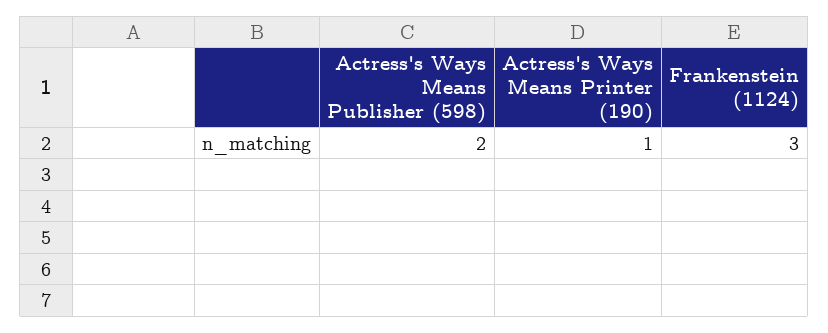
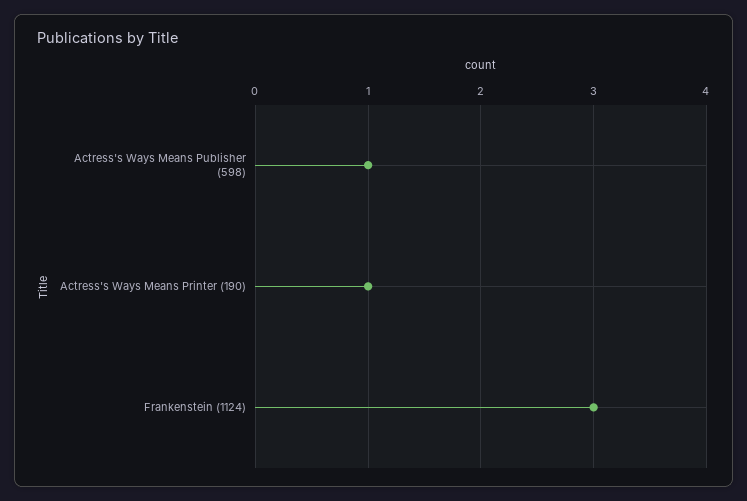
  {
-   "Actress's Ways Means Publisher (598)": 2,
+   "Actress's Ways Means Publisher (598)": 1,
    "Actress's Ways Means Printer (190)": 1,
    "Frankenstein (1124)": 3
  }

